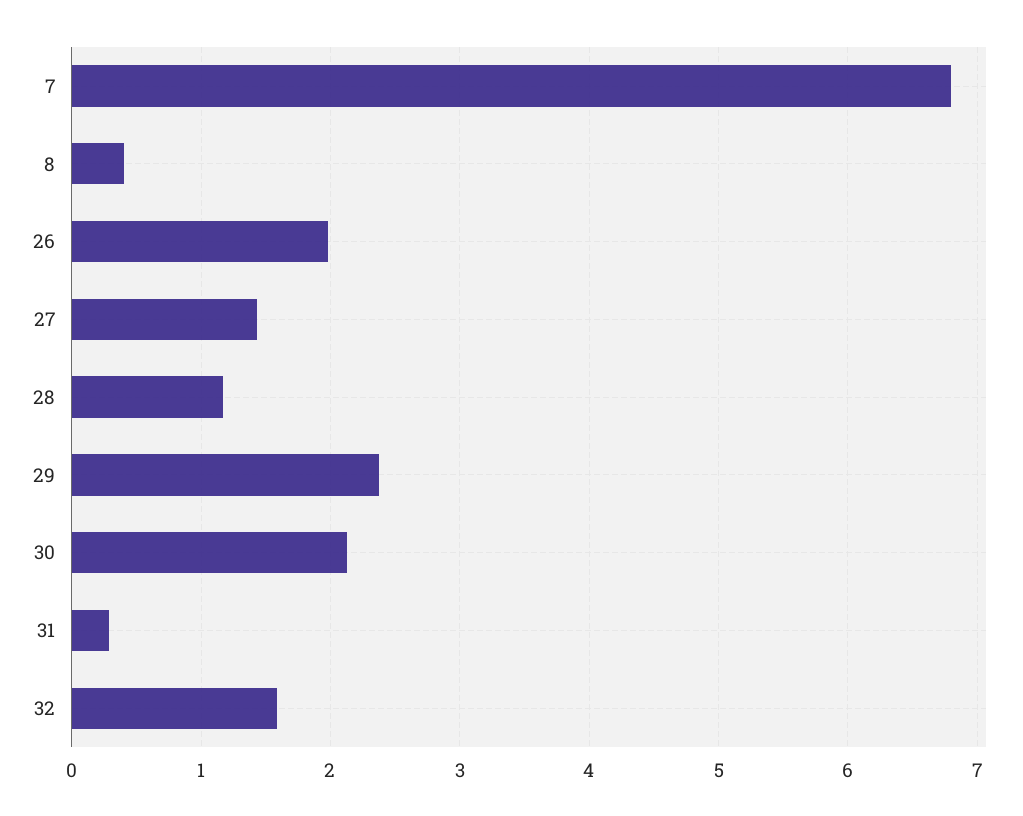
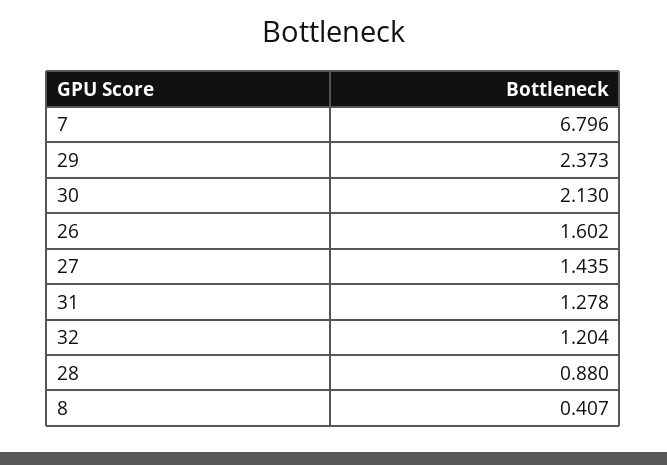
  {
    "7": 6.796,
    "8": 0.407,
-   "26": 2,
+   "26": 1.602,
    "27": 1.435,
-   "28": 1.2,
+   "28": 0.88,
    "29": 2.373,
    "30": 2.13,
-   "31": 0.3,
+   "31": 1.278,
-   "32": 1.6
+   "32": 1.204
  }

